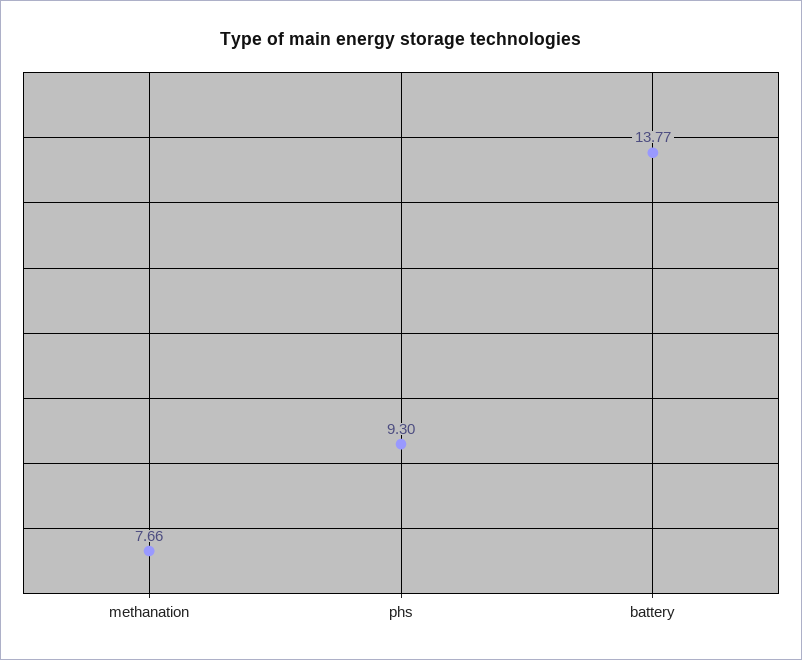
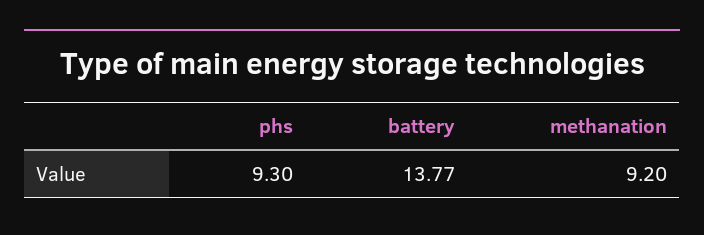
  {
-   "methanation": 7.66,
+   "methanation": 9.2,
    "phs": 9.3,
    "battery": 13.77
  }

